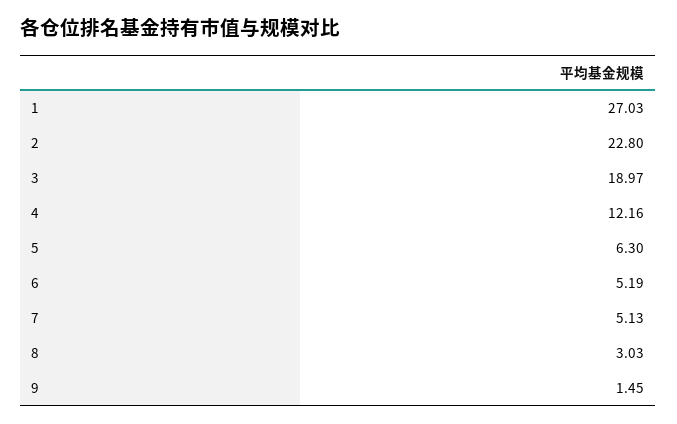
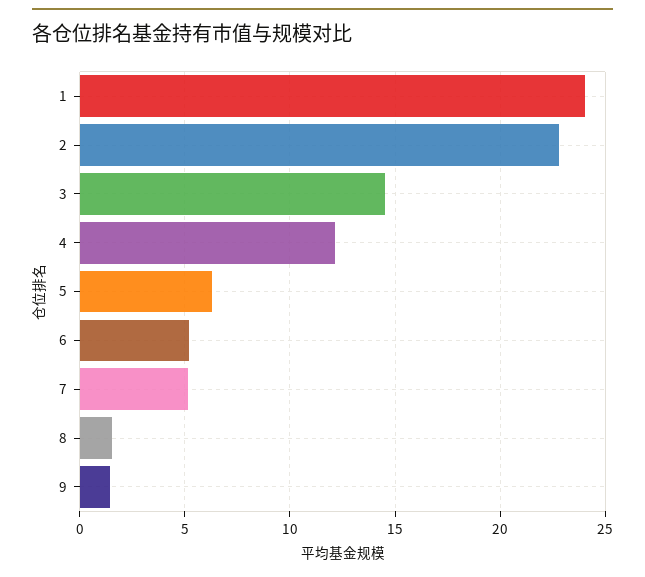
  {
-   "1": 27.03,
+   "1": 24,
    "2": 22.8,
-   "3": 18.97,
+   "3": 14.5,
    "4": 12.16,
    "5": 6.3,
    "6": 5.19,
    "7": 5.13,
-   "8": 3.03,
+   "8": 1.5,
    "9": 1.45
  }

